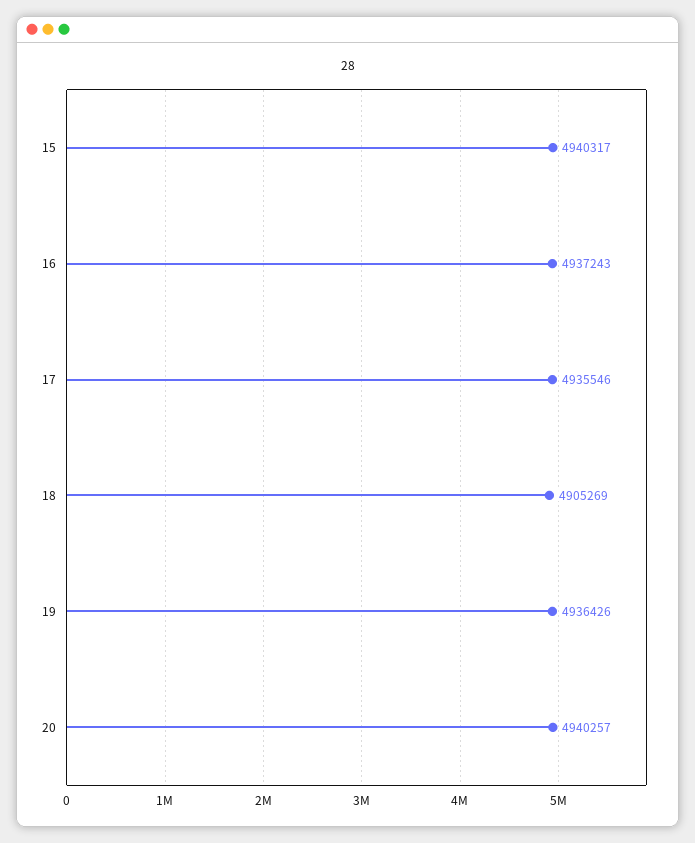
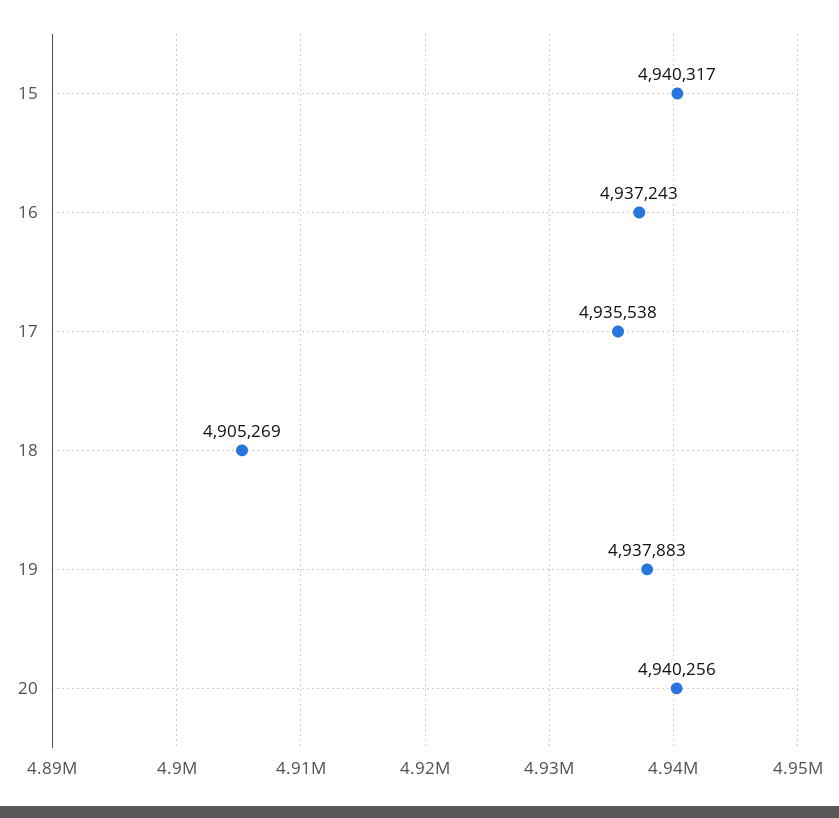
  {
    "15": 4940317,
    "16": 4937243,
-   "17": 4935546,
+   "17": 4935538,
    "18": 4905269,
-   "19": 4936426,
+   "19": 4937883,
-   "20": 4940257
+   "20": 4940256
  }

